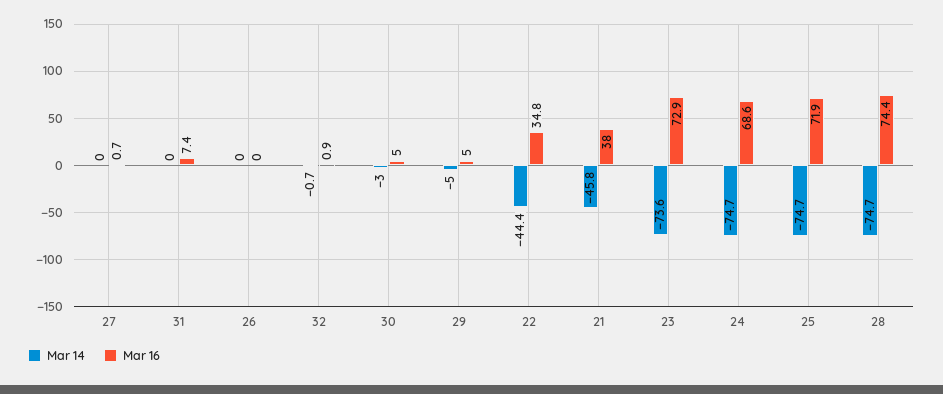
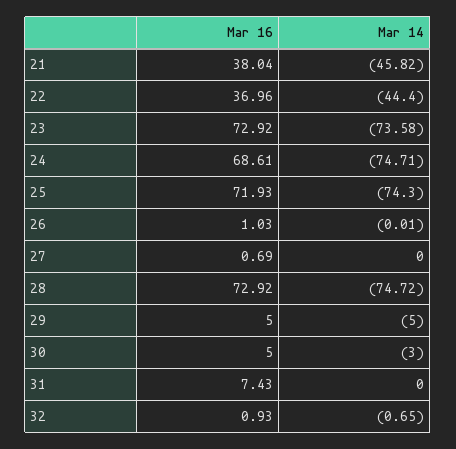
  {
    "Mar 14": {
      "27": 0,
      "31": 0,
      "26": -0.01,
      "32": -0.65,
      "30": -3,
      "29": -5,
      "22": -44.4,
      "21": -45.82,
      "23": -73.58,
      "24": -74.71,
-     "25": -74.7,
+     "25": -74.3,
      "28": -74.72
    },
    "Mar 16": {
      "27": 0.69,
      "31": 7.43,
-     "26": 0,
+     "26": 1.03,
      "32": 0.93,
      "30": 5,
      "29": 5,
-     "22": 34.8,
+     "22": 36.96,
      "21": 38.04,
      "23": 72.92,
      "24": 68.61,
      "25": 71.93,
-     "28": 74.4
+     "28": 72.92
    }
  }

